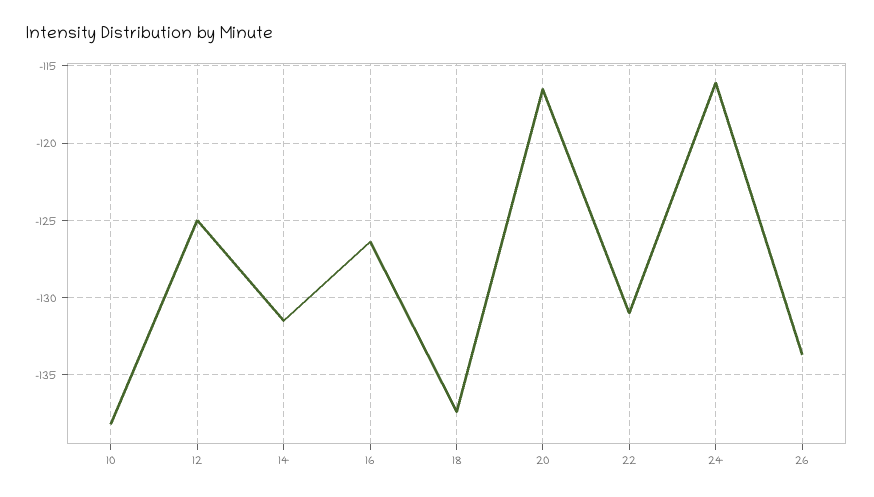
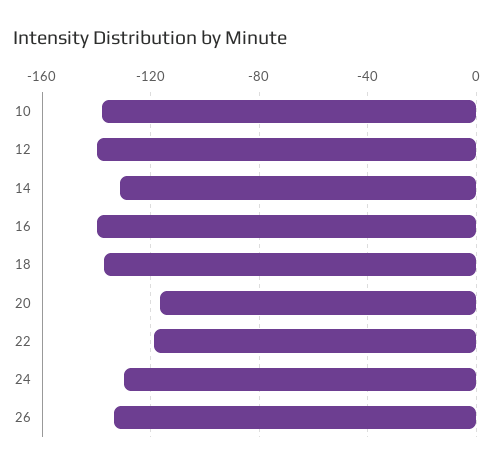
  {
    "10": -138,
-   "12": -125,
+   "12": -140,
    "14": -131.5,
-   "16": -126.5,
+   "16": -140,
    "18": -137.5,
    "20": -116.5,
-   "22": -131,
+   "22": -120,
-   "24": -116,
+   "24": -130,
    "26": -133.5
  }

